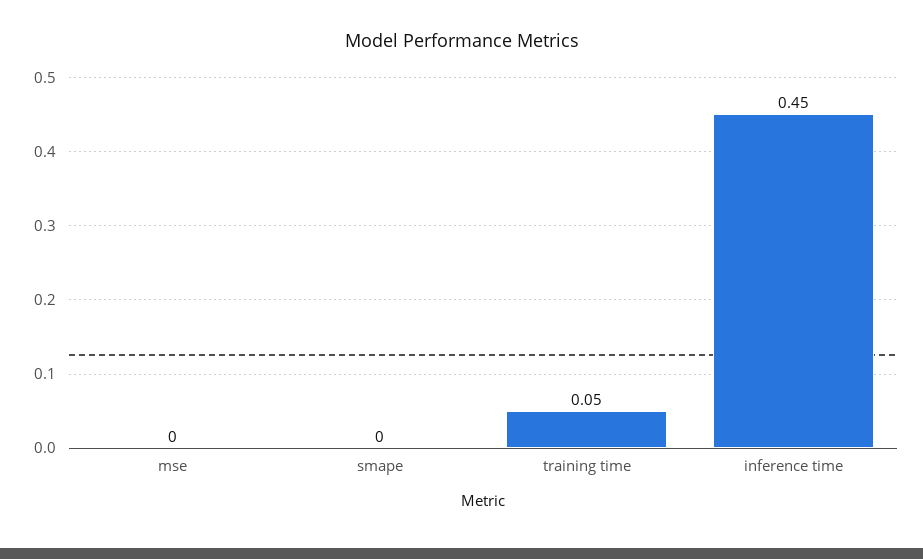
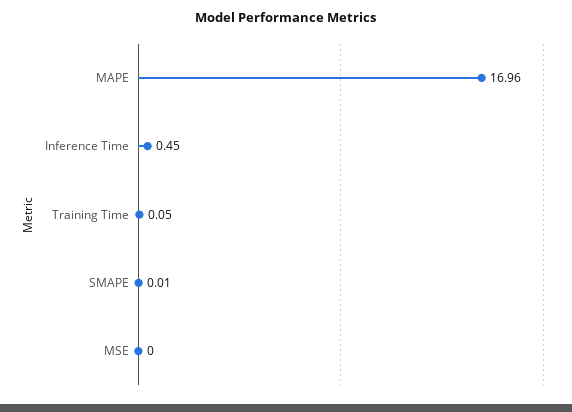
  {
    "mse": 0,
-   "smape": 0,
+   "smape": 0.01,
    "training time": 0.05,
-   "inference time": 0.45
+   "inference time": 0.45,
+   "MAPE": 16.96
  }

